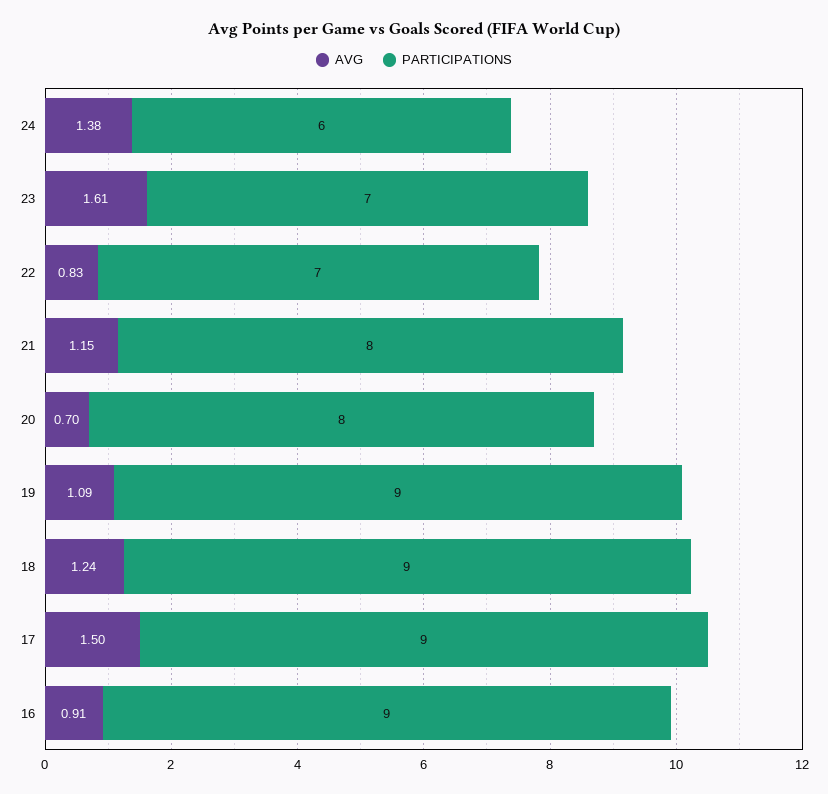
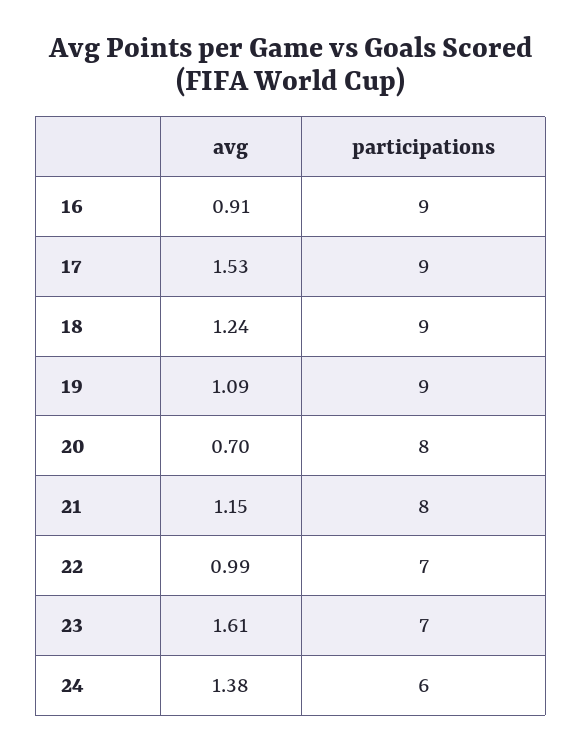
  {
    "AVG": {
      "24": 1.38,
      "23": 1.61,
-     "22": 0.83,
+     "22": 0.99,
      "21": 1.15,
      "20": 0.7,
      "19": 1.09,
      "18": 1.24,
-     "17": 1.5,
+     "17": 1.53,
      "16": 0.91
    },
    "PARTICIPATIONS": {
      "24": 6,
      "23": 7,
      "22": 7,
      "21": 8,
      "20": 8,
      "19": 9,
      "18": 9,
      "17": 9,
      "16": 9
    }
  }

